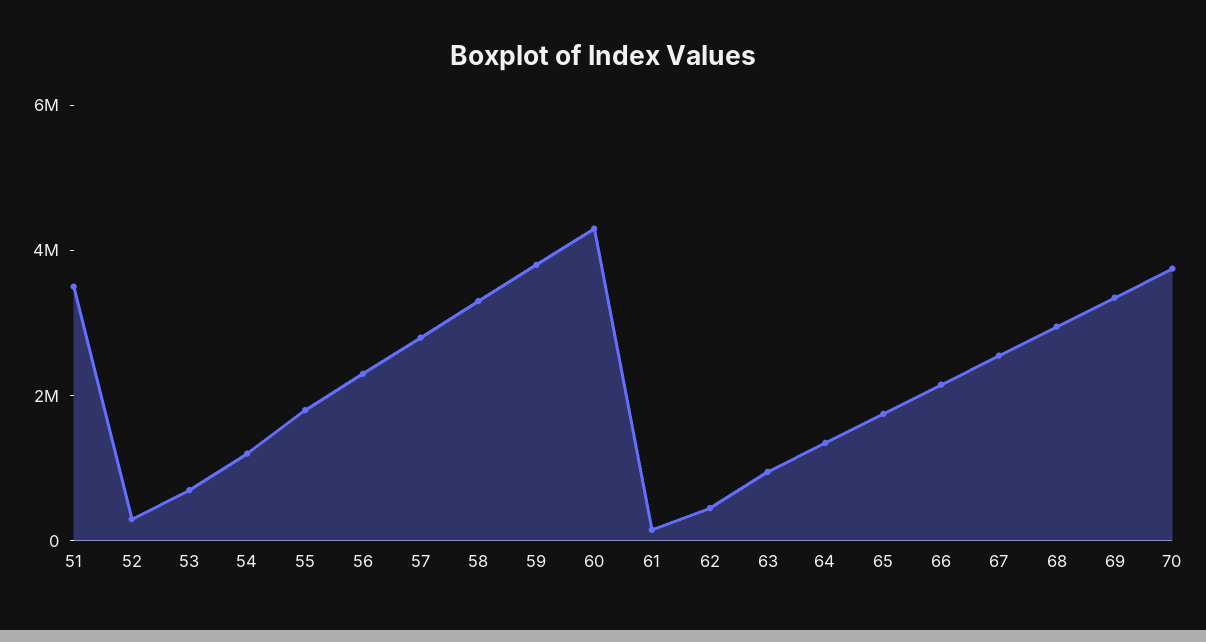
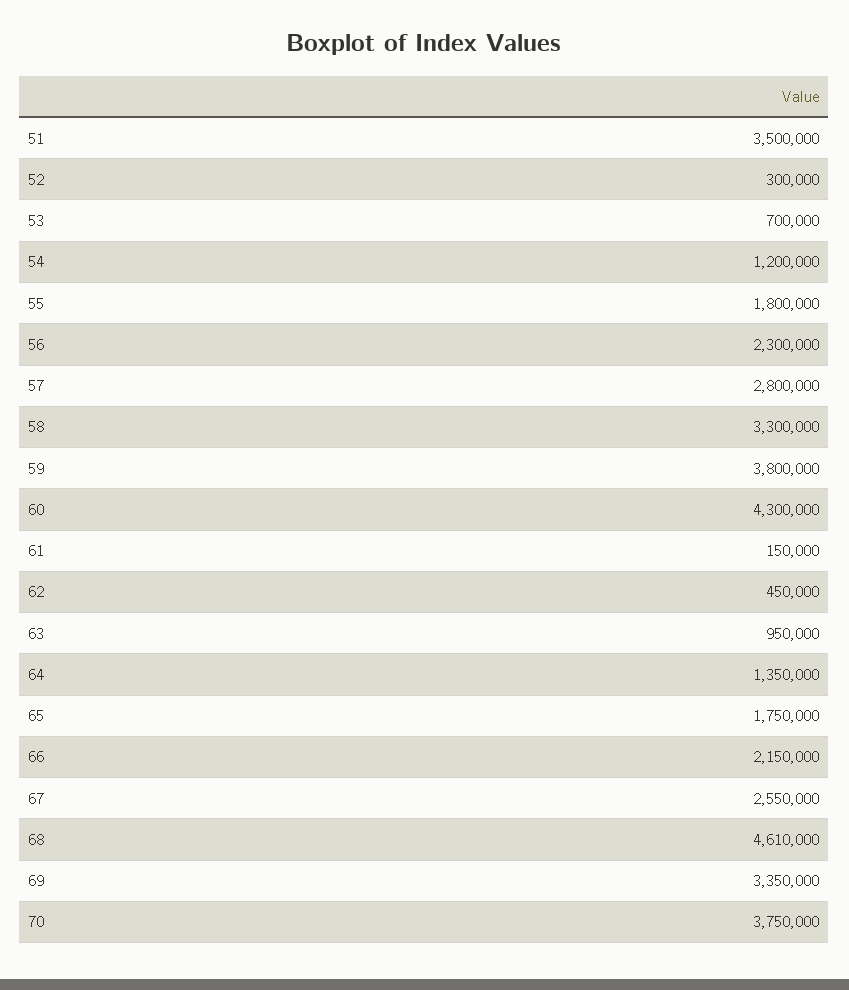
  {
    "51": 3500000,
    "52": 300000,
    "53": 700000,
    "54": 1200000,
    "55": 1800000,
    "56": 2300000,
    "57": 2800000,
    "58": 3300000,
    "59": 3800000,
    "60": 4300000,
    "61": 150000,
    "62": 450000,
    "63": 950000,
    "64": 1350000,
    "65": 1750000,
    "66": 2150000,
    "67": 2550000,
-   "68": 3000000,
+   "68": 4610000,
    "69": 3350000,
    "70": 3750000
  }

